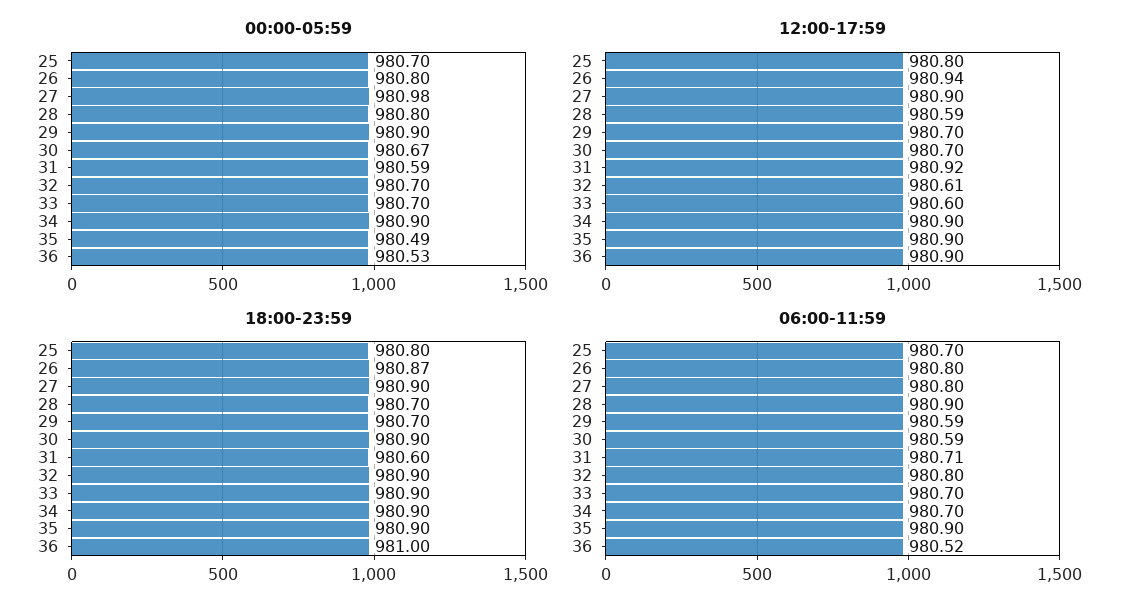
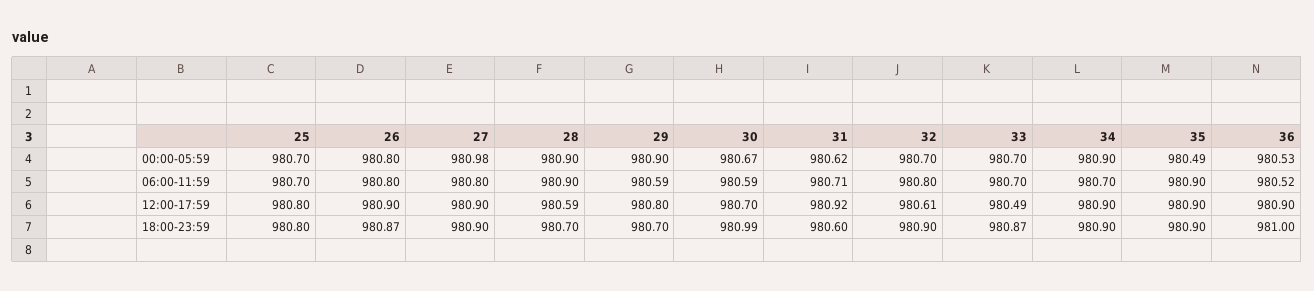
  {
    "00:00-05:59": {
      "25": 980.7,
      "26": 980.8,
      "27": 980.98,
-     "28": 980.8,
+     "28": 980.9,
      "29": 980.9,
      "30": 980.67,
-     "31": 980.59,
+     "31": 980.62,
      "32": 980.7,
      "33": 980.7,
      "34": 980.9,
      "35": 980.49,
      "36": 980.53
    },
    "12:00-17:59": {
      "25": 980.8,
-     "26": 980.94,
+     "26": 980.9,
      "27": 980.9,
      "28": 980.59,
-     "29": 980.7,
+     "29": 980.8,
      "30": 980.7,
      "31": 980.92,
      "32": 980.61,
-     "33": 980.6,
+     "33": 980.49,
      "34": 980.9,
      "35": 980.9,
      "36": 980.9
    },
    "18:00-23:59": {
      "25": 980.8,
      "26": 980.87,
      "27": 980.9,
      "28": 980.7,
      "29": 980.7,
-     "30": 980.9,
+     "30": 980.99,
      "31": 980.6,
      "32": 980.9,
-     "33": 980.9,
+     "33": 980.87,
      "34": 980.9,
      "35": 980.9,
      "36": 981
    },
    "06:00-11:59": {
      "25": 980.7,
      "26": 980.8,
      "27": 980.8,
      "28": 980.9,
      "29": 980.59,
      "30": 980.59,
      "31": 980.71,
      "32": 980.8,
      "33": 980.7,
      "34": 980.7,
      "35": 980.9,
      "36": 980.52
    }
  }

